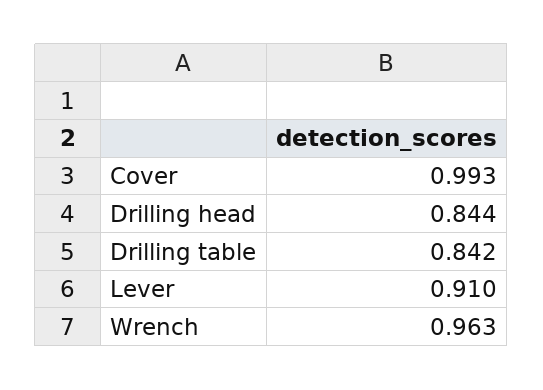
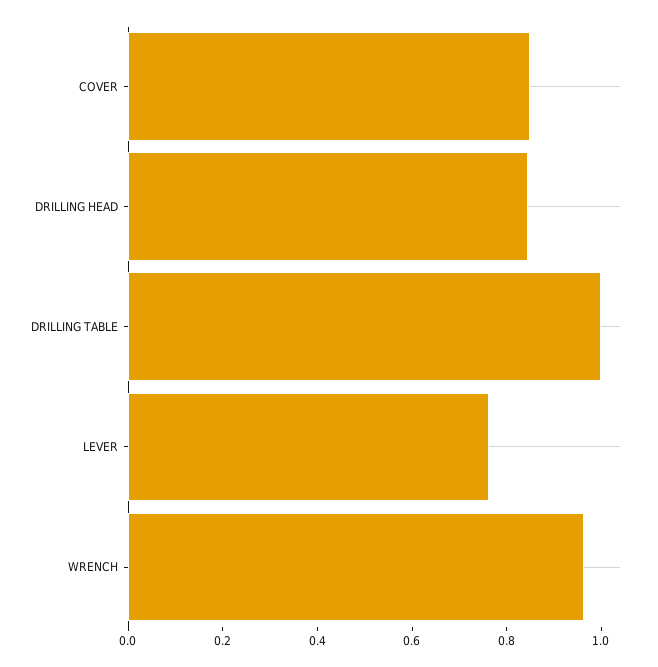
  {
-   "Cover": 0.993,
+   "Cover": 0.85,
    "Drilling head": 0.844,
-   "Drilling table": 0.842,
+   "Drilling table": 1,
-   "Lever": 0.91,
+   "Lever": 0.75,
    "Wrench": 0.963
  }

